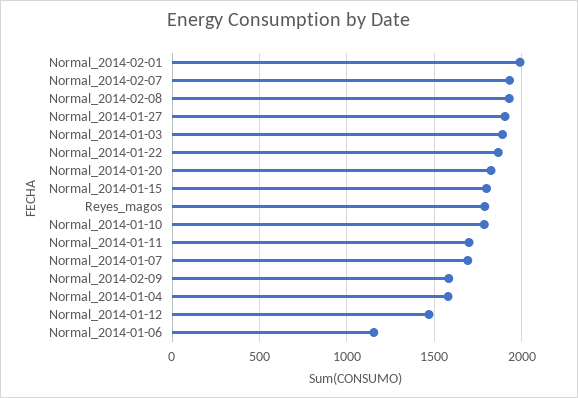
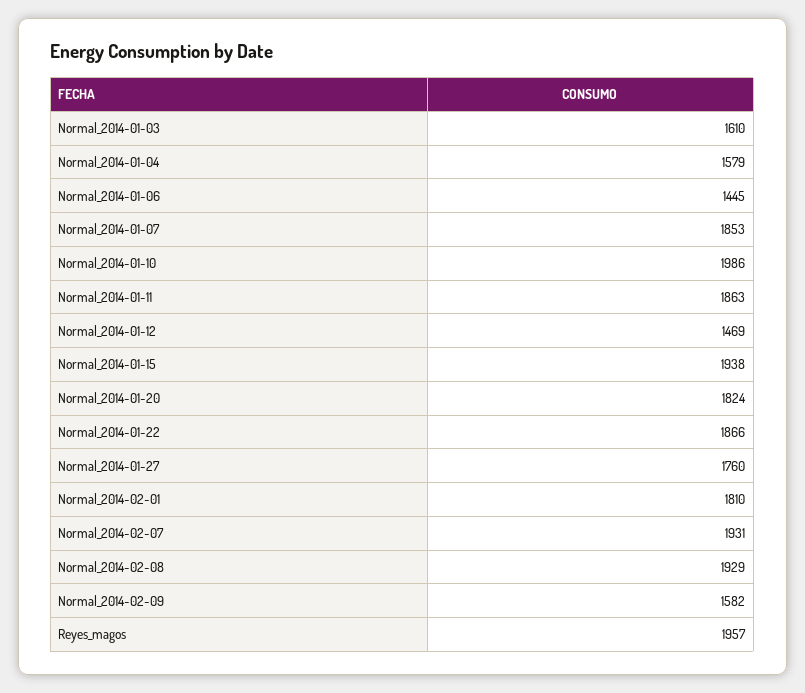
  {
-   "Normal_2014-02-01": 2000,
+   "Normal_2014-02-01": 1810,
    "Normal_2014-02-07": 1931,
    "Normal_2014-02-08": 1929,
-   "Normal_2014-01-27": 1900,
+   "Normal_2014-01-27": 1760,
-   "Normal_2014-01-03": 1900,
+   "Normal_2014-01-03": 1610,
    "Normal_2014-01-22": 1866,
    "Normal_2014-01-20": 1824,
-   "Normal_2014-01-15": 1800,
+   "Normal_2014-01-15": 1938,
-   "Reyes_magos": 1800,
+   "Reyes_magos": 1957,
-   "Normal_2014-01-10": 1800,
+   "Normal_2014-01-10": 1986,
-   "Normal_2014-01-11": 1700,
+   "Normal_2014-01-11": 1863,
-   "Normal_2014-01-07": 1700,
+   "Normal_2014-01-07": 1853,
    "Normal_2014-02-09": 1582,
    "Normal_2014-01-04": 1579,
    "Normal_2014-01-12": 1469,
-   "Normal_2014-01-06": 1150
+   "Normal_2014-01-06": 1445
  }

